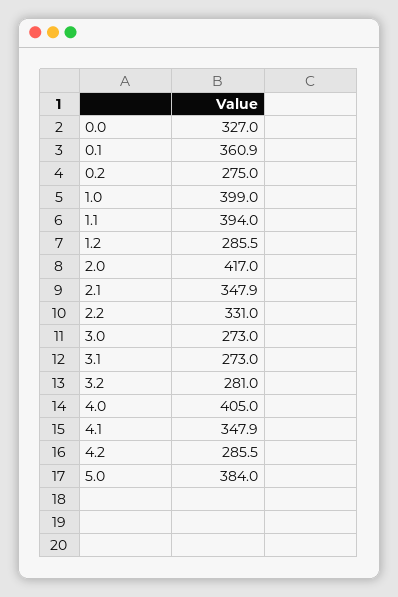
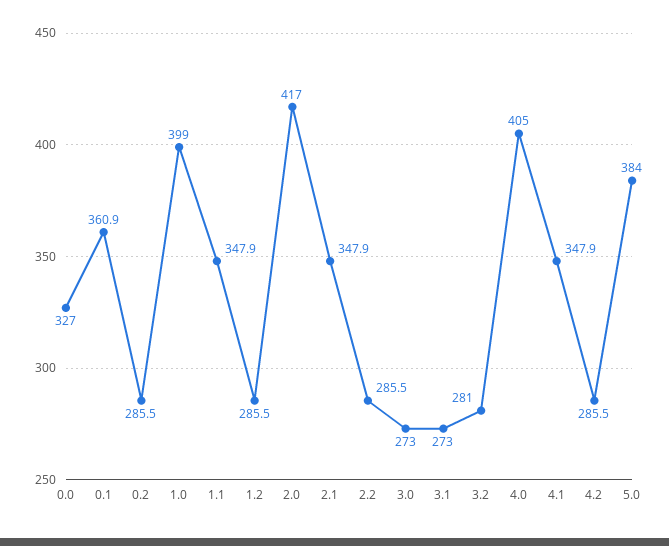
  {
    "0.0": 327,
    "0.1": 360.9,
-   "0.2": 275,
+   "0.2": 285.5,
    "1.0": 399,
-   "1.1": 394,
+   "1.1": 347.9,
    "1.2": 285.5,
    "2.0": 417,
    "2.1": 347.9,
-   "2.2": 331,
+   "2.2": 285.5,
    "3.0": 273,
    "3.1": 273,
    "3.2": 281,
    "4.0": 405,
    "4.1": 347.9,
    "4.2": 285.5,
    "5.0": 384
  }

